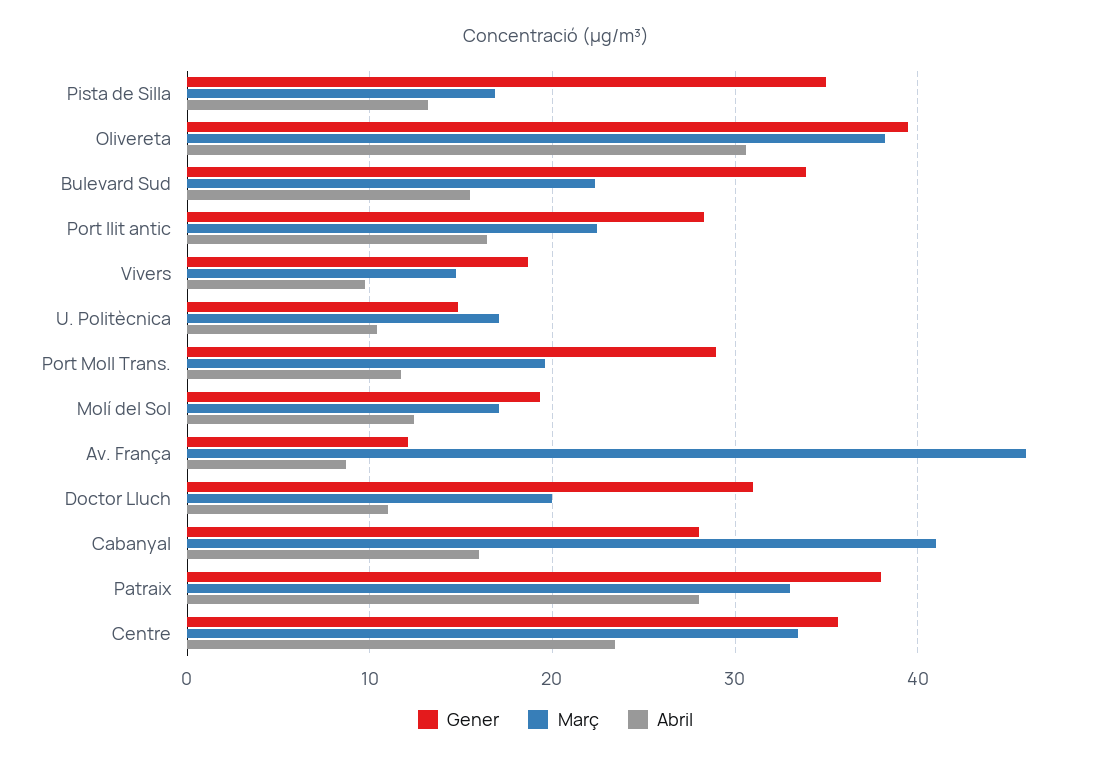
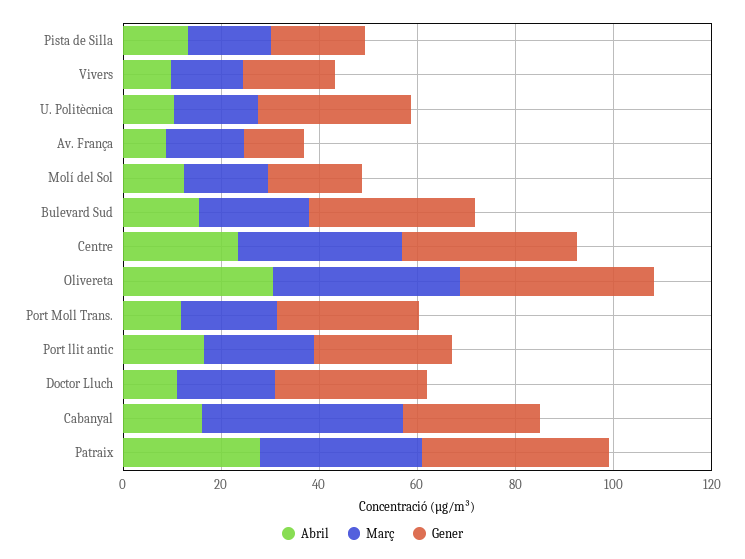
  {
    "Gener": {
-     "Pista de Silla": 35,
+     "Pista de Silla": 20,
      "Olivereta": 39,
      "Bulevard Sud": 34,
      "Port llit antic": 28,
      "Vivers": 19,
-     "U. Politècnica": 15,
+     "U. Politècnica": 30,
      "Port Moll Trans.": 29,
      "Molí del Sol": 19,
      "Av. França": 12,
      "Doctor Lluch": 31,
      "Cabanyal": 28,
      "Patraix": 38,
      "Centre": 36
    },
    "Març": {
      "Pista de Silla": 17,
      "Olivereta": 38,
      "Bulevard Sud": 22,
      "Port llit antic": 22,
      "Vivers": 15,
      "U. Politècnica": 17,
      "Port Moll Trans.": 20,
      "Molí del Sol": 17,
-     "Av. França": 46,
+     "Av. França": 15,
      "Doctor Lluch": 20,
      "Cabanyal": 41,
      "Patraix": 33,
      "Centre": 33
    },
    "Abril": {
      "Pista de Silla": 13,
      "Olivereta": 31,
      "Bulevard Sud": 16,
      "Port llit antic": 16,
      "Vivers": 10,
      "U. Politècnica": 10,
      "Port Moll Trans.": 12,
      "Molí del Sol": 12,
      "Av. França": 9,
      "Doctor Lluch": 11,
      "Cabanyal": 16,
      "Patraix": 28,
      "Centre": 23
    }
  }

